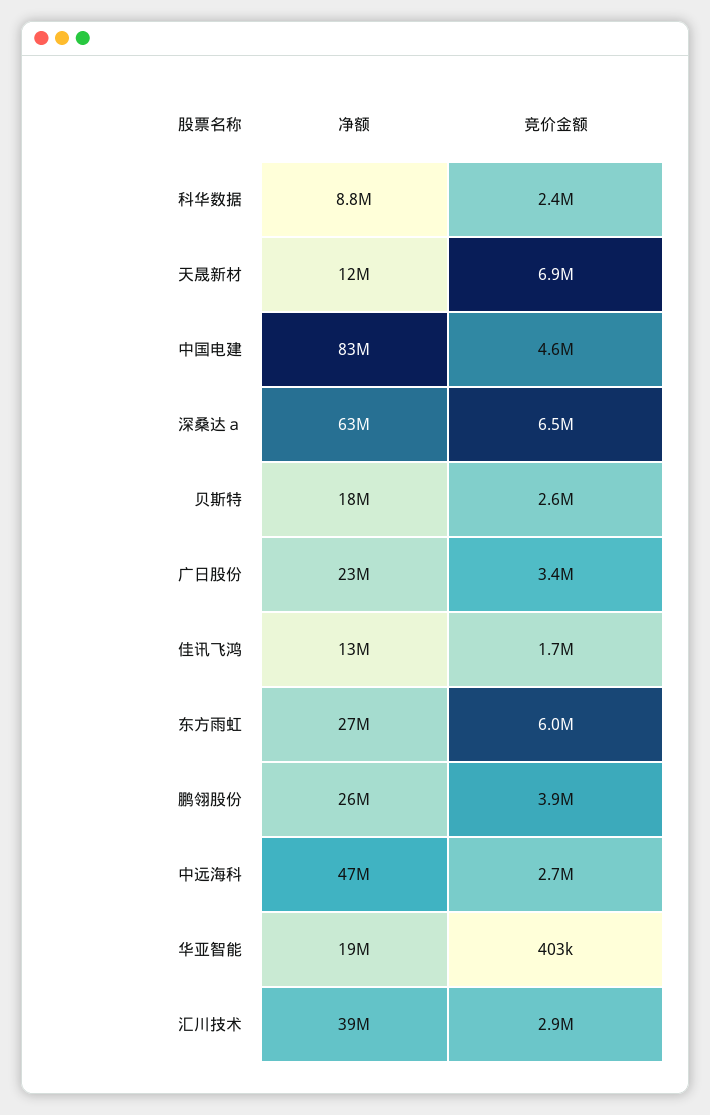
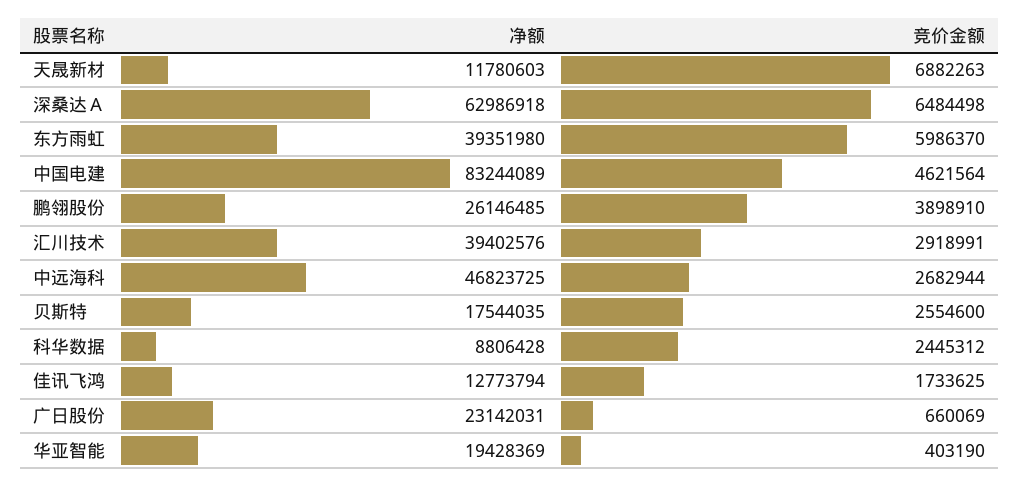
  {
    "净额": {
      "科华数据": 8806428,
      "天晟新材": 11780603,
      "中国电建": 83244089,
      "深桑达ａ": 62986918,
      "贝斯特": 17544035,
      "广日股份": 23142031,
      "佳讯飞鸿": 12773794,
-     "东方雨虹": 27000000,
+     "东方雨虹": 39351980,
      "鹏翎股份": 26146485,
      "中远海科": 46823725,
      "华亚智能": 19428369,
      "汇川技术": 39402576
    },
    "竞价金额": {
      "科华数据": 2445312,
      "天晟新材": 6882263,
      "中国电建": 4621564,
      "深桑达ａ": 6484498,
      "贝斯特": 2554600,
-     "广日股份": 3400000,
+     "广日股份": 660069,
      "佳讯飞鸿": 1733625,
      "东方雨虹": 5986370,
      "鹏翎股份": 3898910,
      "中远海科": 2682944,
      "华亚智能": 403190,
      "汇川技术": 2918991
    }
  }

